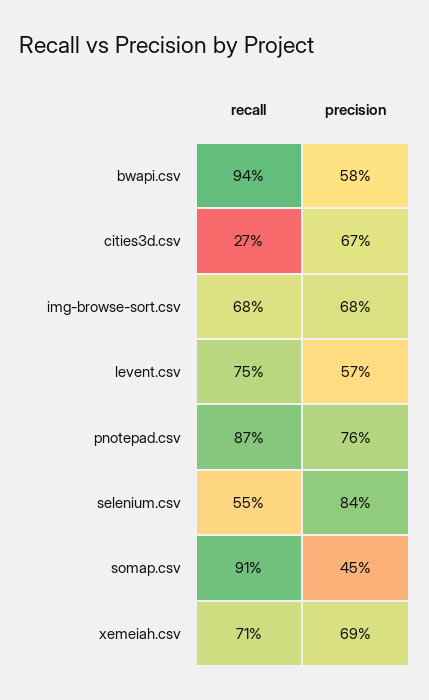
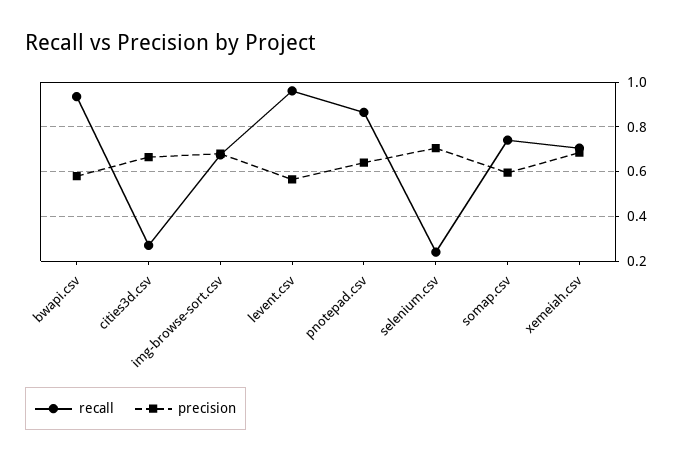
  {
    "recall": {
      "bwapi.csv": 0.94,
      "cities3d.csv": 0.27,
      "img-browse-sort.csv": 0.68,
-     "levent.csv": 0.75,
+     "levent.csv": 0.95,
      "pnotepad.csv": 0.87,
-     "selenium.csv": 0.55,
+     "selenium.csv": 0.25,
-     "somap.csv": 0.91,
+     "somap.csv": 0.75,
      "xemeiah.csv": 0.71
    },
    "precision": {
      "bwapi.csv": 0.58,
      "cities3d.csv": 0.67,
      "img-browse-sort.csv": 0.68,
      "levent.csv": 0.57,
-     "pnotepad.csv": 0.76,
+     "pnotepad.csv": 0.65,
-     "selenium.csv": 0.84,
+     "selenium.csv": 0.7,
-     "somap.csv": 0.45,
+     "somap.csv": 0.6,
      "xemeiah.csv": 0.69
    }
  }

